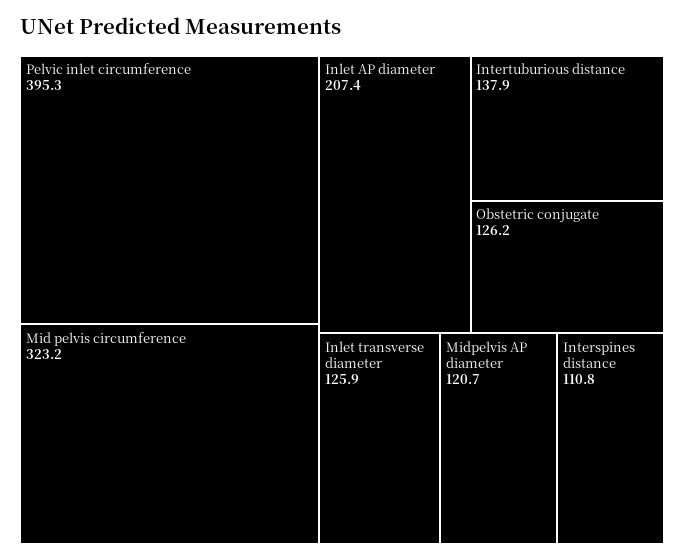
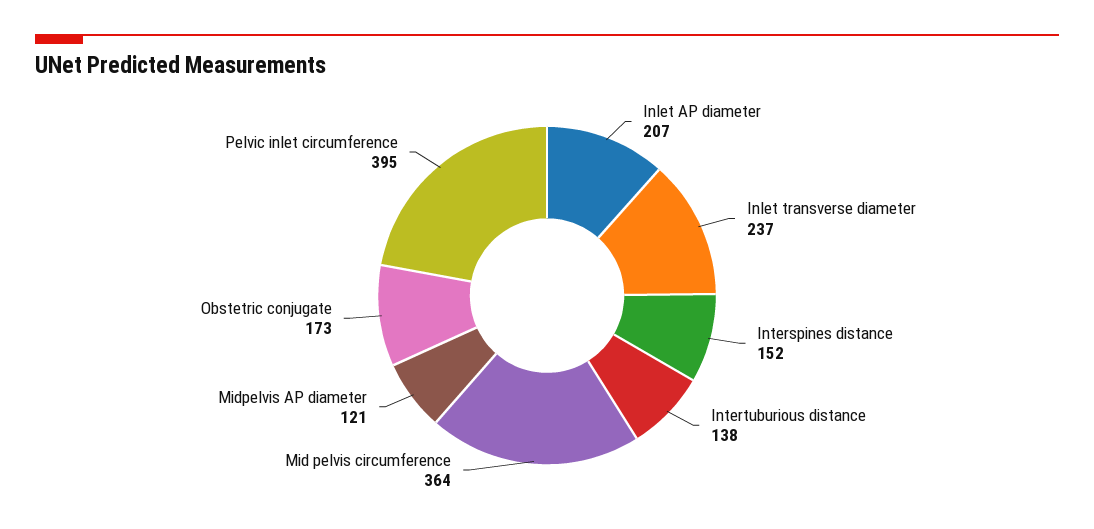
  {
    "Pelvic inlet circumference": 395.3,
-   "Mid pelvis circumference": 323.2,
+   "Mid pelvis circumference": 364,
    "Inlet AP diameter": 207.4,
    "Intertuburious distance": 137.9,
-   "Obstetric conjugate": 126.2,
+   "Obstetric conjugate": 173,
-   "Inlet transverse diameter": 125.9,
+   "Inlet transverse diameter": 237,
    "Midpelvis AP diameter": 120.7,
-   "Interspines distance": 110.8
+   "Interspines distance": 152
  }

